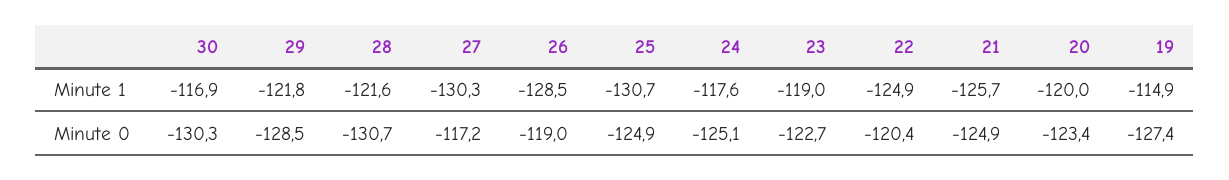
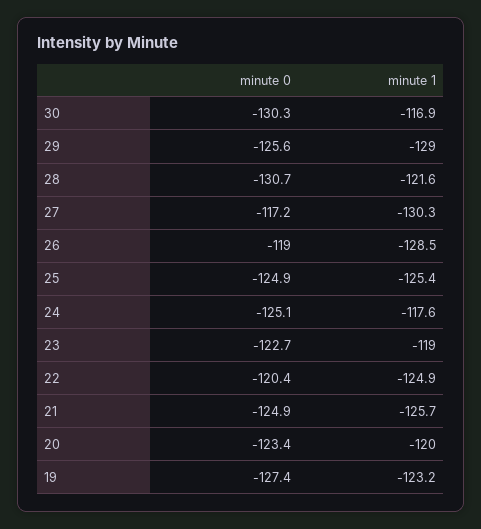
  {
    "30": {
      "Minute 1": -116.9,
      "Minute 0": -130.3
    },
    "29": {
-     "Minute 1": -121.8,
+     "Minute 1": -129,
-     "Minute 0": -128.5
+     "Minute 0": -125.6
    },
    "28": {
      "Minute 1": -121.6,
      "Minute 0": -130.7
    },
    "27": {
      "Minute 1": -130.3,
      "Minute 0": -117.2
    },
    "26": {
      "Minute 1": -128.5,
      "Minute 0": -119
    },
    "25": {
-     "Minute 1": -130.7,
+     "Minute 1": -125.4,
      "Minute 0": -124.9
    },
    "24": {
      "Minute 1": -117.6,
      "Minute 0": -125.1
    },
    "23": {
      "Minute 1": -119,
      "Minute 0": -122.7
    },
    "22": {
      "Minute 1": -124.9,
      "Minute 0": -120.4
    },
    "21": {
      "Minute 1": -125.7,
      "Minute 0": -124.9
    },
    "20": {
      "Minute 1": -120,
      "Minute 0": -123.4
    },
    "19": {
-     "Minute 1": -114.9,
+     "Minute 1": -123.2,
      "Minute 0": -127.4
    }
  }

